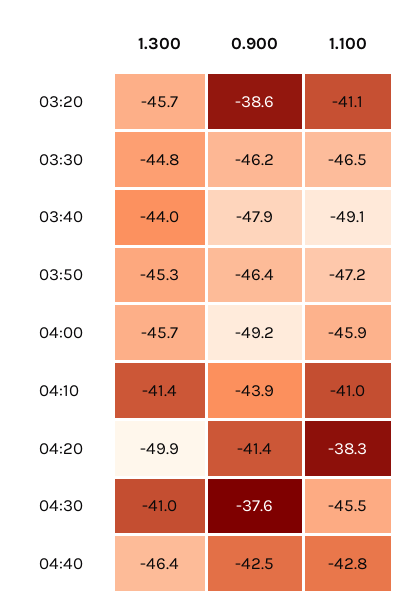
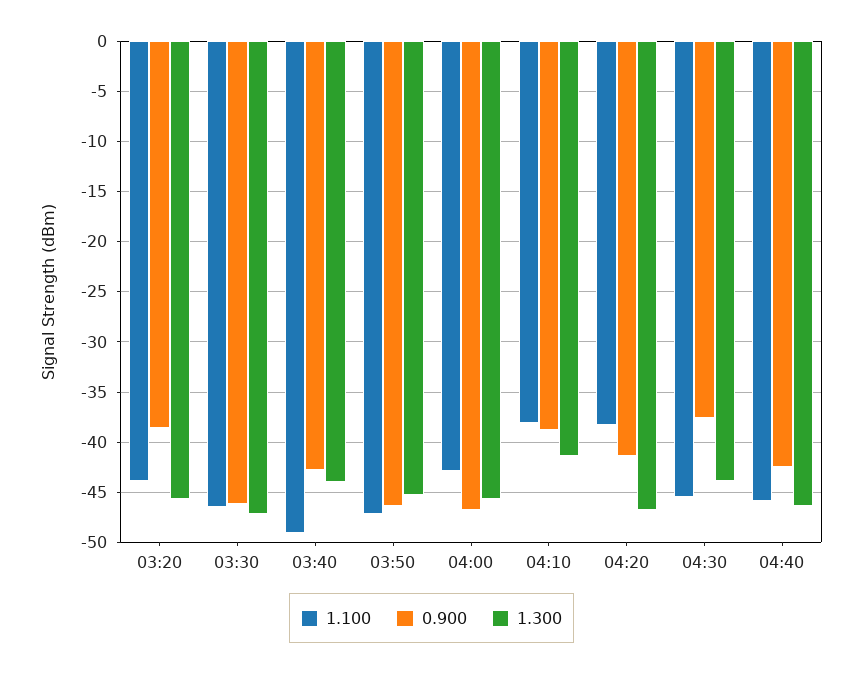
  {
    "1.300": {
      "03:20": -45.7,
-     "03:30": -44.8,
+     "03:30": -47,
      "03:40": -44,
      "03:50": -45.3,
      "04:00": -45.7,
      "04:10": -41.4,
-     "04:20": -49.9,
+     "04:20": -47,
-     "04:30": -41,
+     "04:30": -44,
      "04:40": -46.4
    },
    "0.900": {
      "03:20": -38.6,
      "03:30": -46.2,
-     "03:40": -47.9,
+     "03:40": -43,
      "03:50": -46.4,
-     "04:00": -49.2,
+     "04:00": -47,
-     "04:10": -43.9,
+     "04:10": -39,
      "04:20": -41.4,
      "04:30": -37.6,
      "04:40": -42.5
    },
    "1.100": {
-     "03:20": -41.1,
+     "03:20": -44,
      "03:30": -46.5,
      "03:40": -49.1,
      "03:50": -47.2,
-     "04:00": -45.9,
+     "04:00": -43,
-     "04:10": -41,
+     "04:10": -38,
      "04:20": -38.3,
      "04:30": -45.5,
-     "04:40": -42.8
+     "04:40": -46
    }
  }

